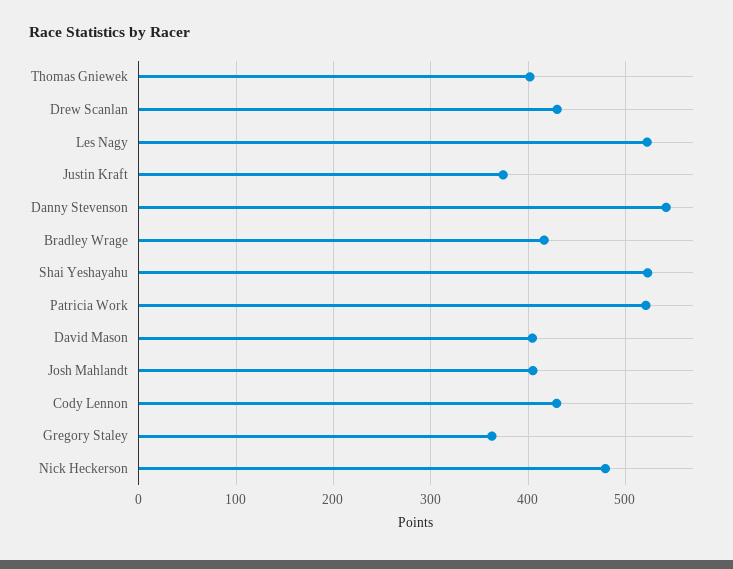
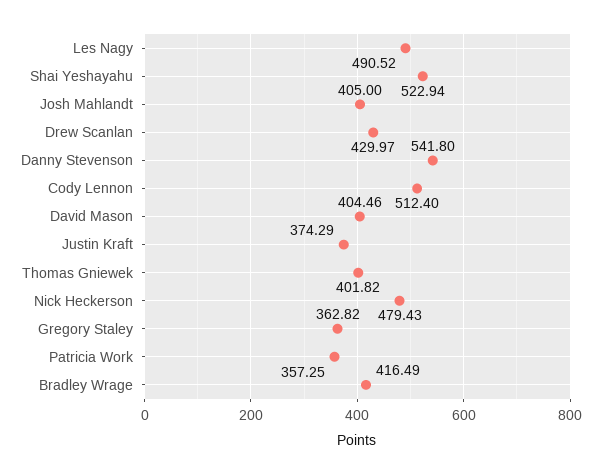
  {
    "Thomas Gniewek": 401.82,
    "Drew Scanlan": 429.97,
-   "Les Nagy": 520,
+   "Les Nagy": 490.52,
    "Justin Kraft": 374.29,
    "Danny Stevenson": 541.8,
    "Bradley Wrage": 416.49,
    "Shai Yeshayahu": 522.94,
-   "Patricia Work": 520,
+   "Patricia Work": 357.25,
    "David Mason": 404.46,
    "Josh Mahlandt": 405,
-   "Cody Lennon": 430,
+   "Cody Lennon": 512.4,
    "Gregory Staley": 362.82,
    "Nick Heckerson": 479.43
  }

